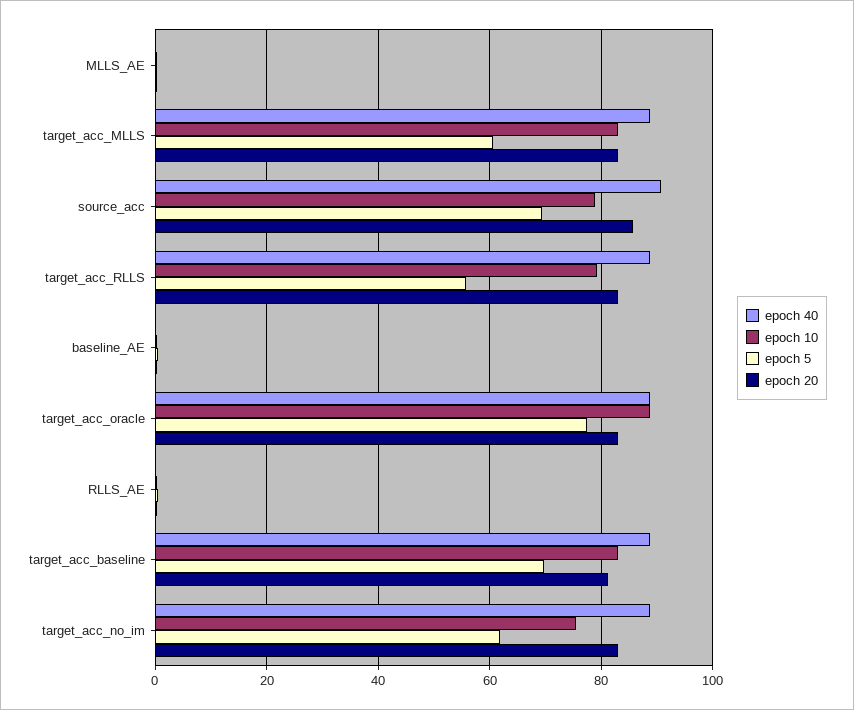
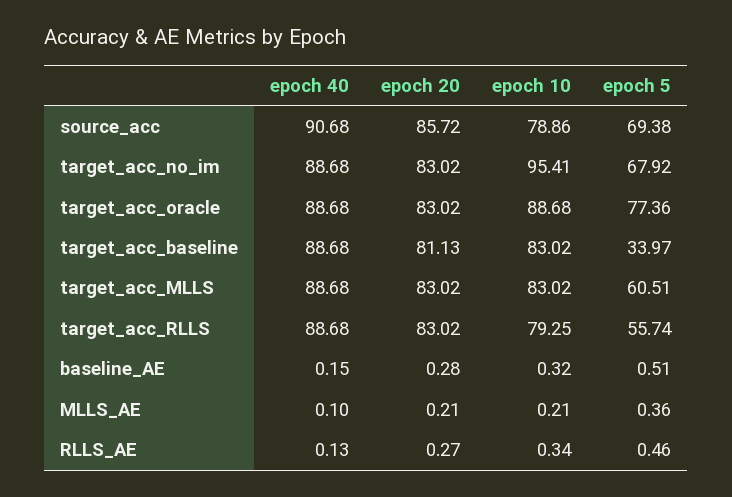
  {
    "epoch 40": {
      "MLLS_AE": 0.1,
      "target_acc_MLLS": 88.68,
      "source_acc": 90.68,
      "target_acc_RLLS": 88.68,
      "baseline_AE": 0.15,
      "target_acc_oracle": 88.68,
      "RLLS_AE": 0.13,
      "target_acc_baseline": 88.68,
      "target_acc_no_im": 88.68
    },
    "epoch 10": {
      "MLLS_AE": 0.21,
      "target_acc_MLLS": 83.02,
      "source_acc": 78.86,
      "target_acc_RLLS": 79.25,
      "baseline_AE": 0.32,
      "target_acc_oracle": 88.68,
      "RLLS_AE": 0.34,
      "target_acc_baseline": 83.02,
-     "target_acc_no_im": 76
+     "target_acc_no_im": 95.41
    },
    "epoch 5": {
      "MLLS_AE": 0.36,
      "target_acc_MLLS": 60.51,
      "source_acc": 69.38,
      "target_acc_RLLS": 55.74,
      "baseline_AE": 0.51,
      "target_acc_oracle": 77.36,
      "RLLS_AE": 0.46,
-     "target_acc_baseline": 70,
+     "target_acc_baseline": 33.97,
-     "target_acc_no_im": 62
+     "target_acc_no_im": 67.92
    },
    "epoch 20": {
      "MLLS_AE": 0.21,
      "target_acc_MLLS": 83.02,
      "source_acc": 85.72,
      "target_acc_RLLS": 83.02,
      "baseline_AE": 0.28,
      "target_acc_oracle": 83.02,
      "RLLS_AE": 0.27,
      "target_acc_baseline": 81.13,
      "target_acc_no_im": 83.02
    }
  }

